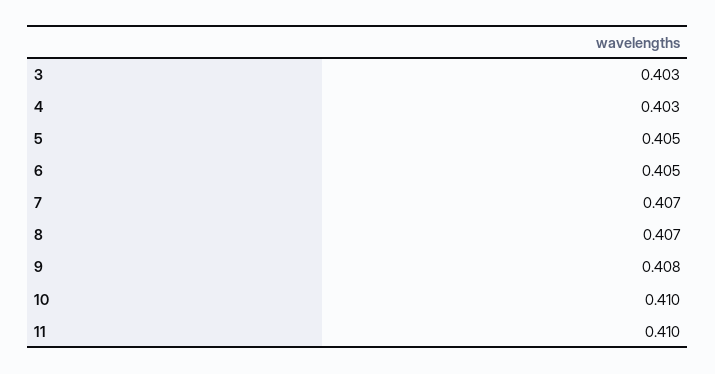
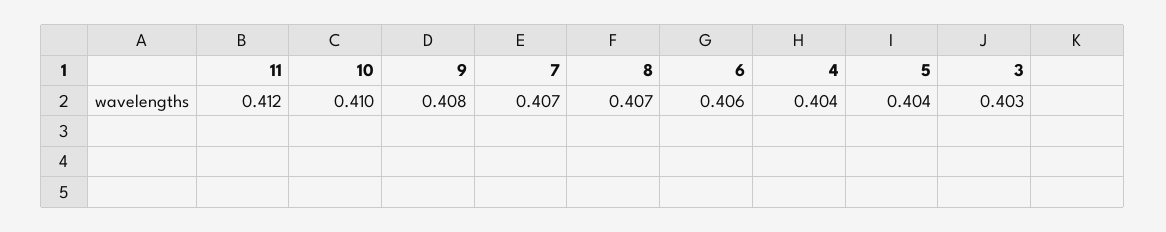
  {
    "3": 0.403,
-   "4": 0.403,
+   "4": 0.404,
-   "5": 0.405,
+   "5": 0.404,
-   "6": 0.405,
+   "6": 0.406,
    "7": 0.407,
    "8": 0.407,
    "9": 0.408,
    "10": 0.41,
-   "11": 0.41
+   "11": 0.412
  }

